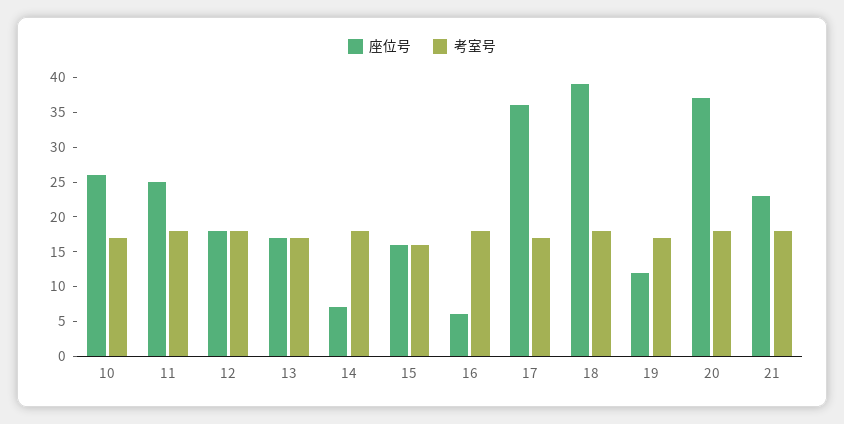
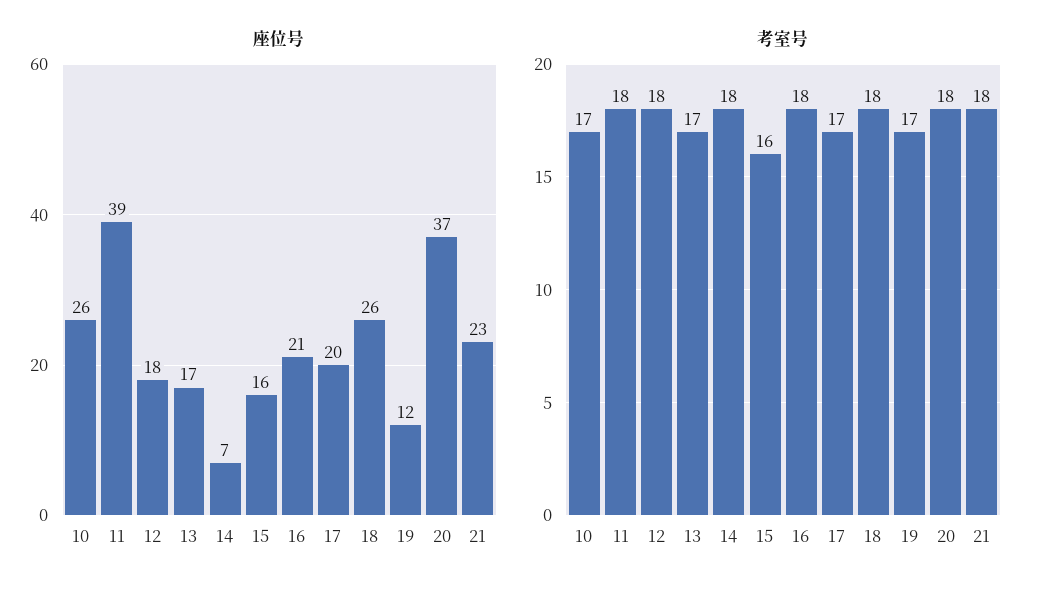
  {
    "座位号": {
      "10": 26,
-     "11": 25,
+     "11": 39,
      "12": 18,
      "13": 17,
      "14": 7,
      "15": 16,
-     "16": 5,
+     "16": 21,
-     "17": 35,
+     "17": 20,
-     "18": 40,
+     "18": 26,
      "19": 12,
      "20": 37,
      "21": 23
    },
    "考室号": {
      "10": 17,
      "11": 18,
      "12": 18,
      "13": 17,
      "14": 18,
      "15": 16,
      "16": 18,
      "17": 17,
      "18": 18,
      "19": 17,
      "20": 18,
      "21": 18
    }
  }

